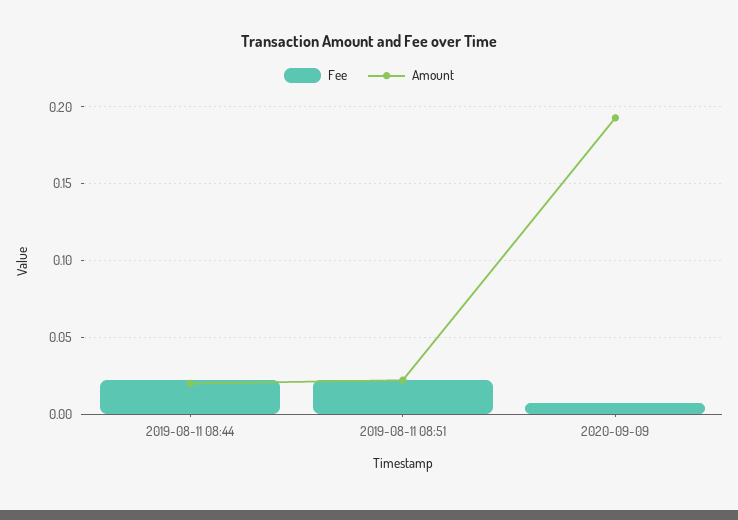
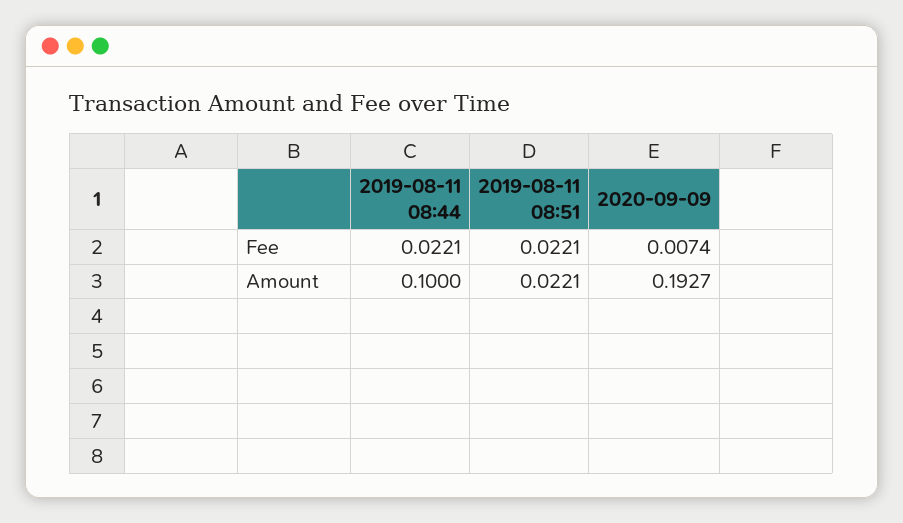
  {
    "Fee": {
      "2019-08-11 08:44": 0.0221,
      "2019-08-11 08:51": 0.0221,
      "2020-09-09": 0.0074
    },
    "Amount": {
-     "2019-08-11 08:44": 0.02,
+     "2019-08-11 08:44": 0.1,
      "2019-08-11 08:51": 0.0221,
      "2020-09-09": 0.1927
    }
  }

